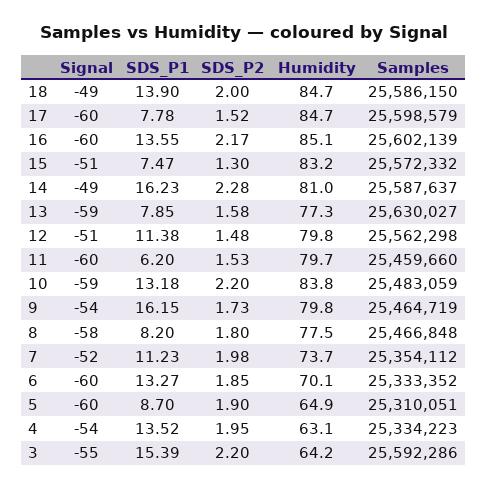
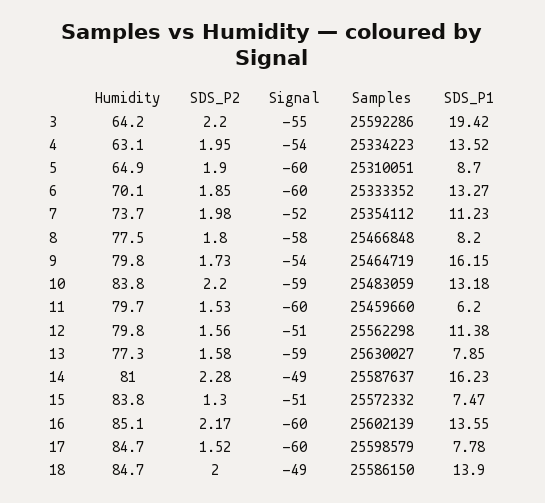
  {
    "Signal": {
      "18": -49,
      "17": -60,
      "16": -60,
      "15": -51,
      "14": -49,
      "13": -59,
      "12": -51,
      "11": -60,
      "10": -59,
      "9": -54,
      "8": -58,
      "7": -52,
      "6": -60,
      "5": -60,
      "4": -54,
      "3": -55
    },
    "SDS_P1": {
      "18": 13.9,
      "17": 7.78,
      "16": 13.55,
      "15": 7.47,
      "14": 16.23,
      "13": 7.85,
      "12": 11.38,
      "11": 6.2,
      "10": 13.18,
      "9": 16.15,
      "8": 8.2,
      "7": 11.23,
      "6": 13.27,
      "5": 8.7,
      "4": 13.52,
-     "3": 15.39
+     "3": 19.42
    },
    "SDS_P2": {
      "18": 2,
      "17": 1.52,
      "16": 2.17,
      "15": 1.3,
      "14": 2.28,
      "13": 1.58,
-     "12": 1.48,
+     "12": 1.56,
      "11": 1.53,
      "10": 2.2,
      "9": 1.73,
      "8": 1.8,
      "7": 1.98,
      "6": 1.85,
      "5": 1.9,
      "4": 1.95,
      "3": 2.2
    },
    "Humidity": {
      "18": 84.7,
      "17": 84.7,
      "16": 85.1,
-     "15": 83.2,
+     "15": 83.8,
      "14": 81,
      "13": 77.3,
      "12": 79.8,
      "11": 79.7,
      "10": 83.8,
      "9": 79.8,
      "8": 77.5,
      "7": 73.7,
      "6": 70.1,
      "5": 64.9,
      "4": 63.1,
      "3": 64.2
    },
    "Samples": {
      "18": 25586150,
      "17": 25598579,
      "16": 25602139,
      "15": 25572332,
      "14": 25587637,
      "13": 25630027,
      "12": 25562298,
      "11": 25459660,
      "10": 25483059,
      "9": 25464719,
      "8": 25466848,
      "7": 25354112,
      "6": 25333352,
      "5": 25310051,
      "4": 25334223,
      "3": 25592286
    }
  }

